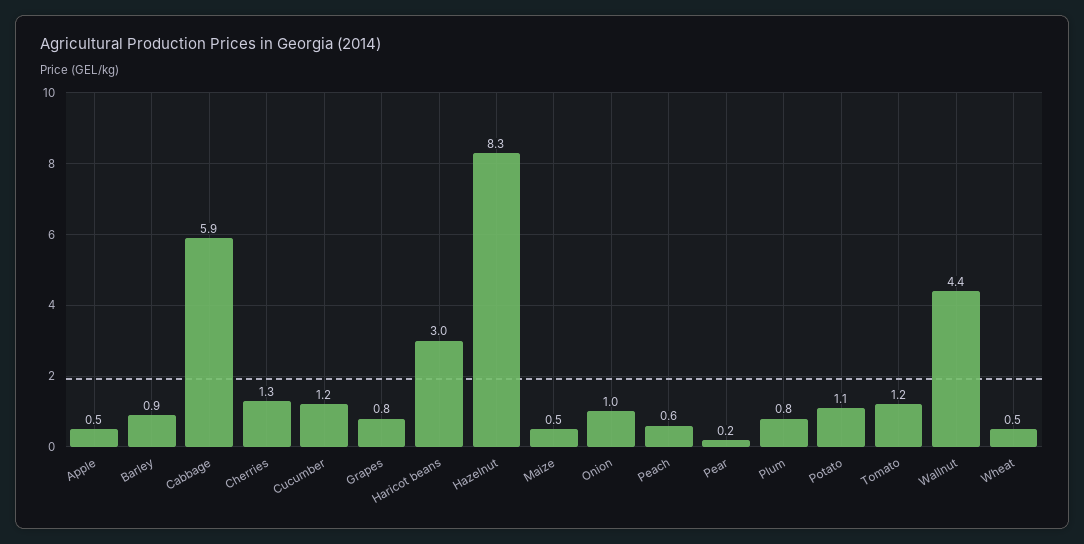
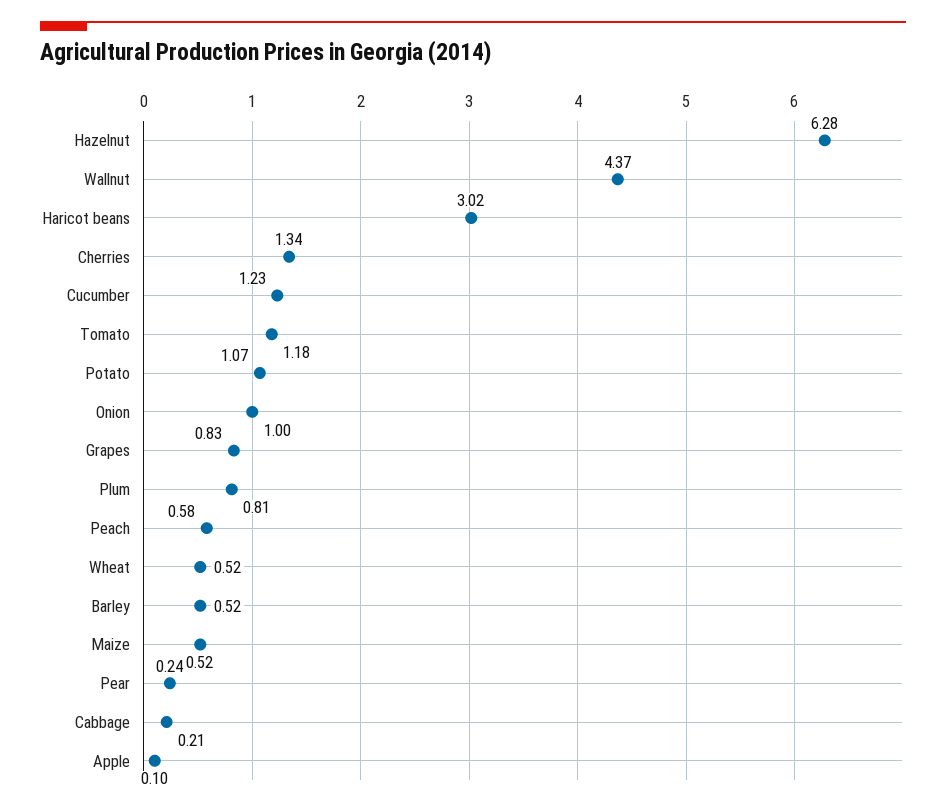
  {
-   "Apple": 0.5,
+   "Apple": 0.1,
-   "Barley": 0.9,
+   "Barley": 0.52,
-   "Cabbage": 5.9,
+   "Cabbage": 0.21,
    "Cherries": 1.34,
    "Cucumber": 1.23,
    "Grapes": 0.83,
    "Haricot beans": 3.02,
-   "Hazelnut": 8.3,
+   "Hazelnut": 6.28,
    "Maize": 0.52,
    "Onion": 1,
    "Peach": 0.58,
    "Pear": 0.24,
    "Plum": 0.81,
    "Potato": 1.07,
    "Tomato": 1.18,
    "Wallnut": 4.37,
    "Wheat": 0.52
  }

